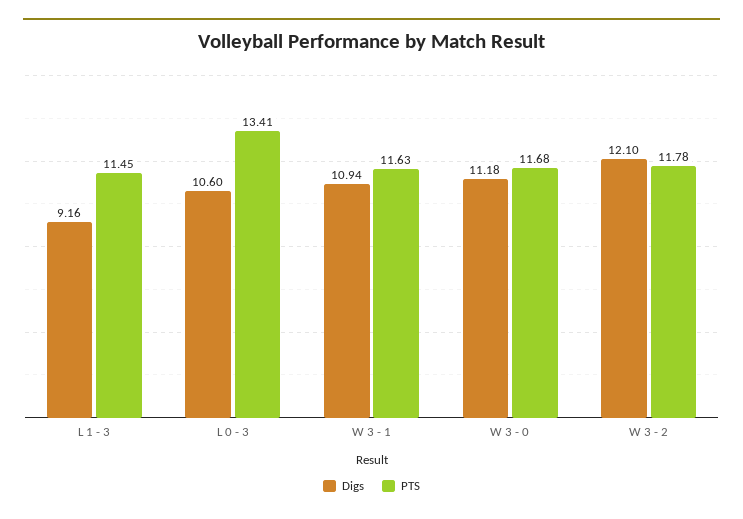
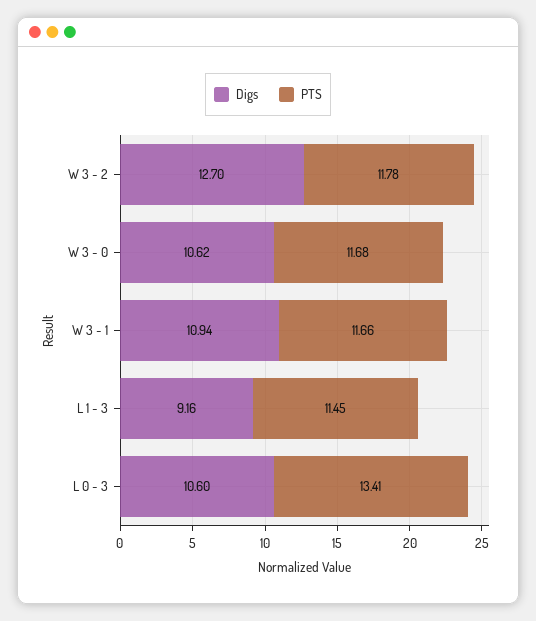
  {
    "Digs": {
      "L 1 - 3": 9.16,
      "L 0 - 3": 10.6,
      "W 3 - 1": 10.94,
-     "W 3 - 0": 11.18,
+     "W 3 - 0": 10.62,
-     "W 3 - 2": 12.1
+     "W 3 - 2": 12.7
    },
    "PTS": {
      "L 1 - 3": 11.45,
      "L 0 - 3": 13.41,
-     "W 3 - 1": 11.63,
+     "W 3 - 1": 11.66,
      "W 3 - 0": 11.68,
      "W 3 - 2": 11.78
    }
  }

